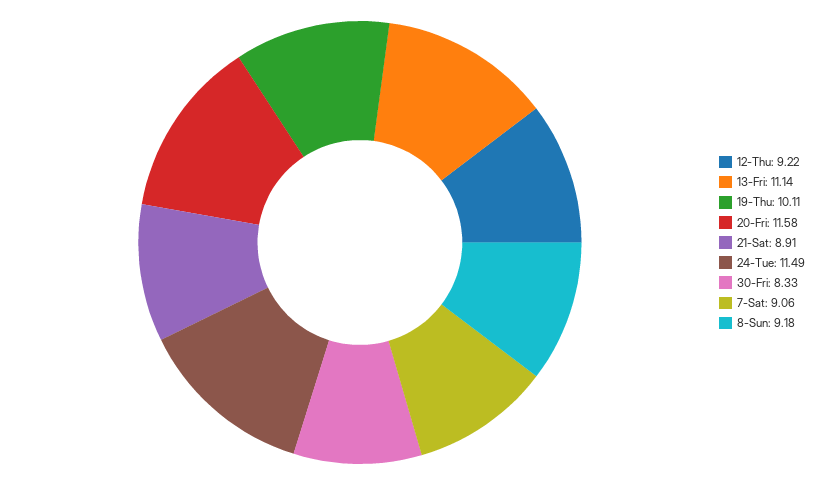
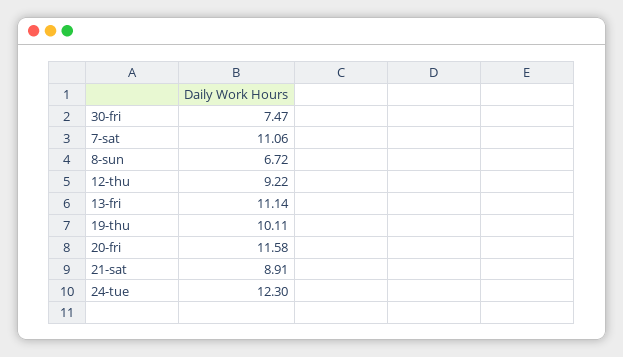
  {
    "12-Thu": 9.22,
    "13-Fri": 11.14,
    "19-Thu": 10.11,
    "20-Fri": 11.58,
    "21-Sat": 8.91,
-   "24-Tue": 11.49,
+   "24-Tue": 12.3,
-   "30-Fri": 8.33,
+   "30-Fri": 7.47,
-   "7-Sat": 9.06,
+   "7-Sat": 11.06,
-   "8-Sun": 9.18
+   "8-Sun": 6.72
  }

